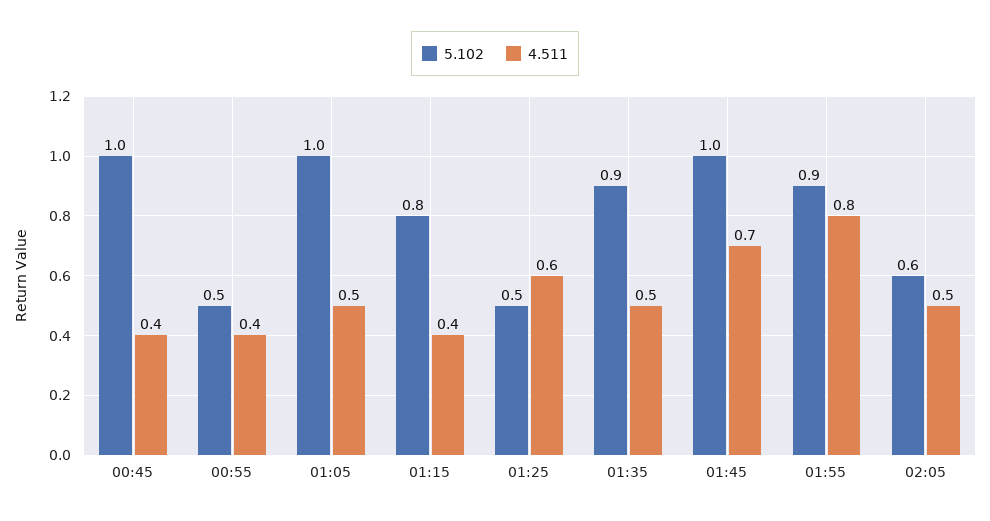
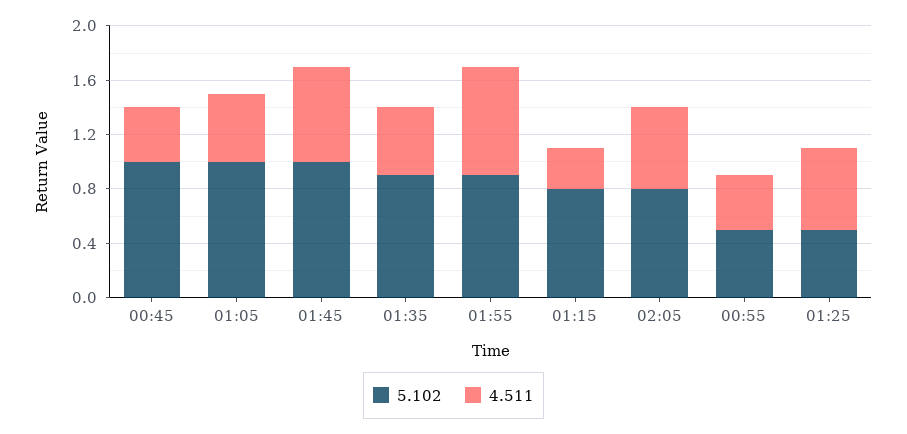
  {
    "5.102": {
      "00:45": 1,
      "00:55": 0.5,
      "01:05": 1,
      "01:15": 0.8,
      "01:25": 0.5,
      "01:35": 0.9,
      "01:45": 1,
      "01:55": 0.9,
-     "02:05": 0.6
+     "02:05": 0.8
    },
    "4.511": {
      "00:45": 0.4,
      "00:55": 0.4,
      "01:05": 0.5,
-     "01:15": 0.4,
+     "01:15": 0.3,
      "01:25": 0.6,
      "01:35": 0.5,
      "01:45": 0.7,
      "01:55": 0.8,
-     "02:05": 0.5
+     "02:05": 0.6
    }
  }

